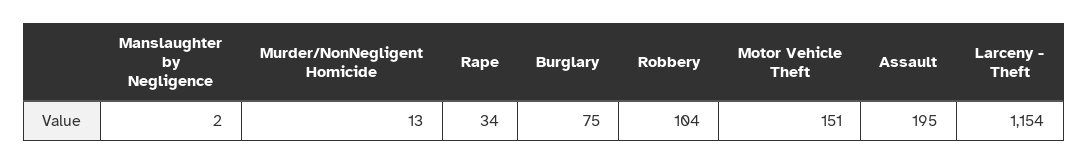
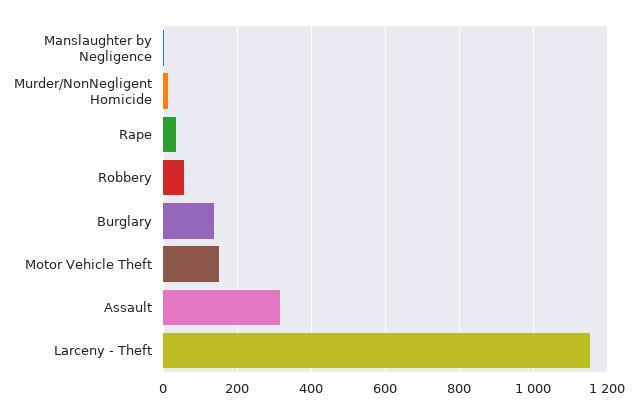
  {
    "Manslaughter by Negligence": 2,
    "Murder/NonNegligent Homicide": 13,
    "Rape": 34,
-   "Burglary": 75,
+   "Burglary": 140,
-   "Robbery": 104,
+   "Robbery": 60,
    "Motor Vehicle Theft": 151,
-   "Assault": 195,
+   "Assault": 320,
    "Larceny - Theft": 1154
  }

